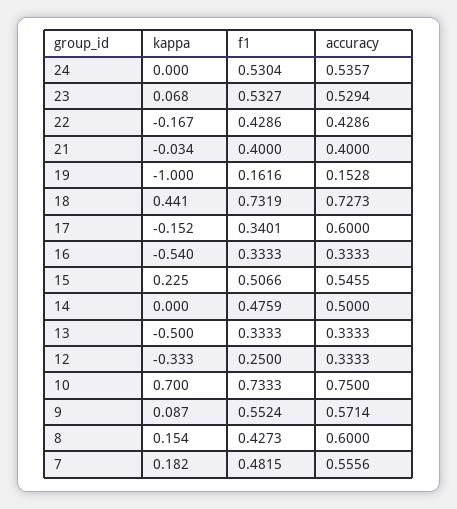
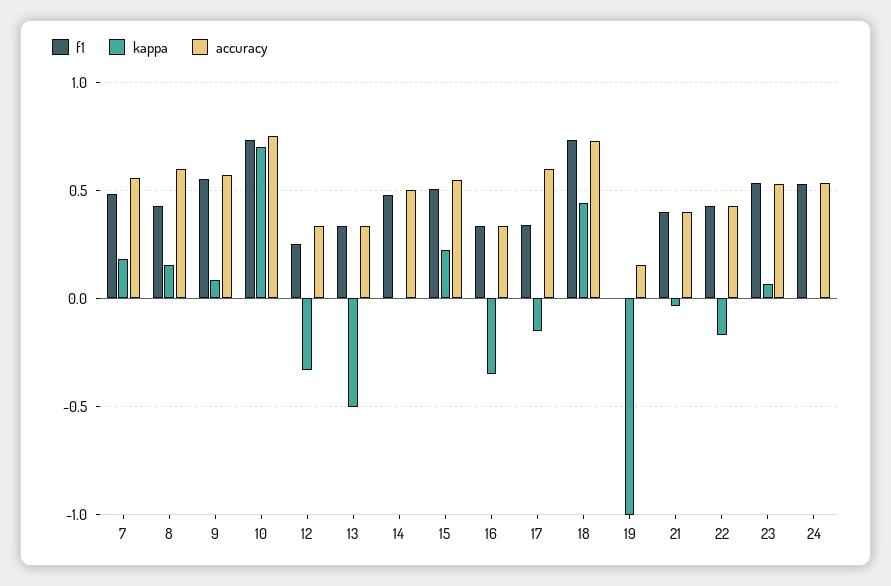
  {
    "kappa": {
      "24": 0,
      "23": 0.068,
      "22": -0.167,
      "21": -0.034,
      "19": -1,
      "18": 0.441,
      "17": -0.152,
-     "16": -0.54,
+     "16": -0.35,
      "15": 0.225,
      "14": 0,
      "13": -0.5,
      "12": -0.333,
      "10": 0.7,
      "9": 0.087,
      "8": 0.154,
      "7": 0.182
    },
    "f1": {
      "24": 0.5304,
      "23": 0.5327,
      "22": 0.4286,
      "21": 0.4,
-     "19": 0.1616,
+     "19": 0,
      "18": 0.7319,
      "17": 0.3401,
      "16": 0.3333,
      "15": 0.5066,
      "14": 0.4759,
      "13": 0.3333,
      "12": 0.25,
      "10": 0.7333,
      "9": 0.5524,
      "8": 0.4273,
      "7": 0.4815
    },
    "accuracy": {
      "24": 0.5357,
      "23": 0.5294,
      "22": 0.4286,
      "21": 0.4,
      "19": 0.1528,
      "18": 0.7273,
      "17": 0.6,
      "16": 0.3333,
      "15": 0.5455,
      "14": 0.5,
      "13": 0.3333,
      "12": 0.3333,
      "10": 0.75,
      "9": 0.5714,
      "8": 0.6,
      "7": 0.5556
    }
  }

